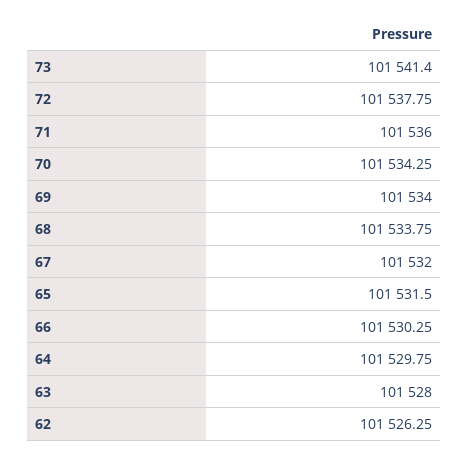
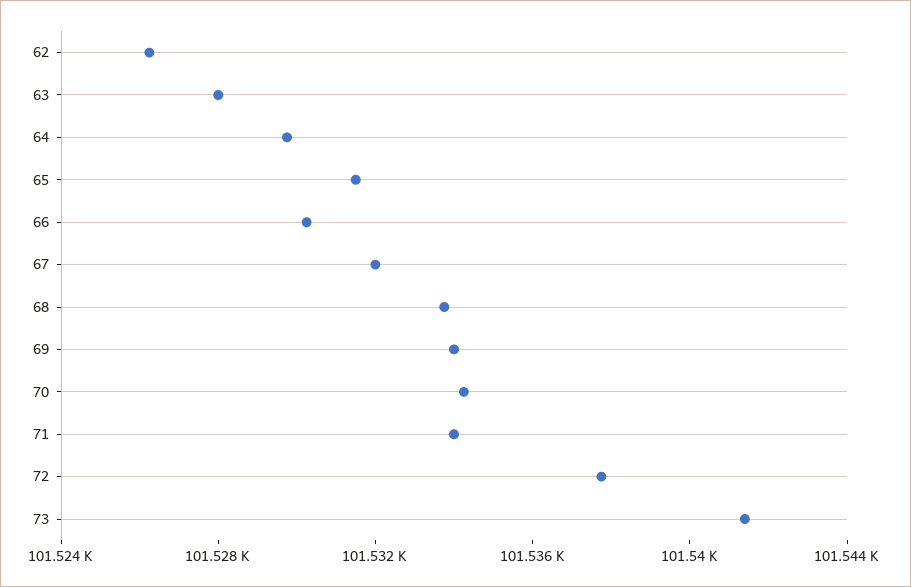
  {
    "73": 101541.4,
    "72": 101537.75,
-   "71": 101536,
+   "71": 101534,
    "70": 101534.25,
    "69": 101534,
    "68": 101533.75,
    "67": 101532,
    "65": 101531.5,
    "66": 101530.25,
    "64": 101529.75,
    "63": 101528,
    "62": 101526.25
  }

